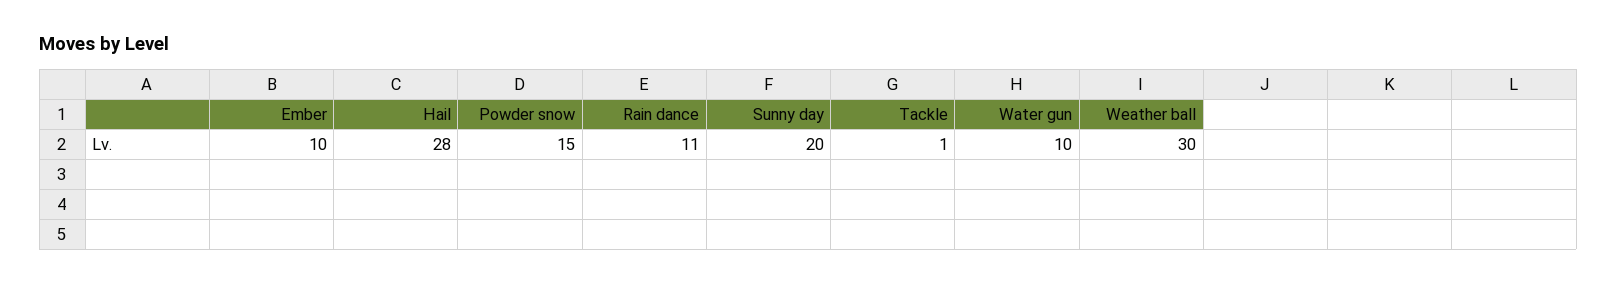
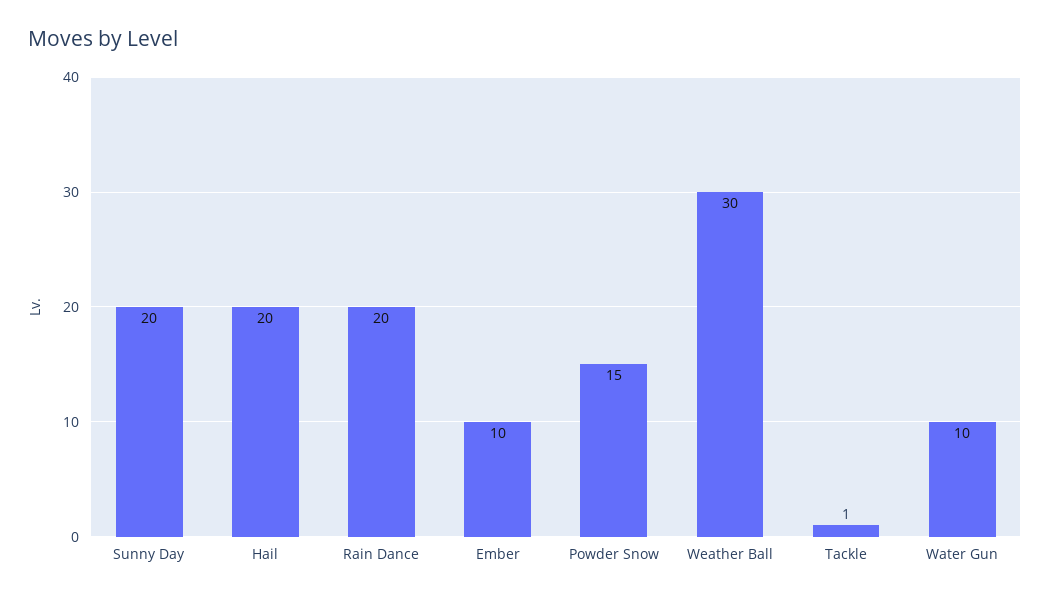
  {
    "Ember": 10,
-   "Hail": 28,
+   "Hail": 20,
    "Powder snow": 15,
-   "Rain dance": 11,
+   "Rain dance": 20,
    "Sunny day": 20,
    "Tackle": 1,
    "Water gun": 10,
    "Weather ball": 30
  }

